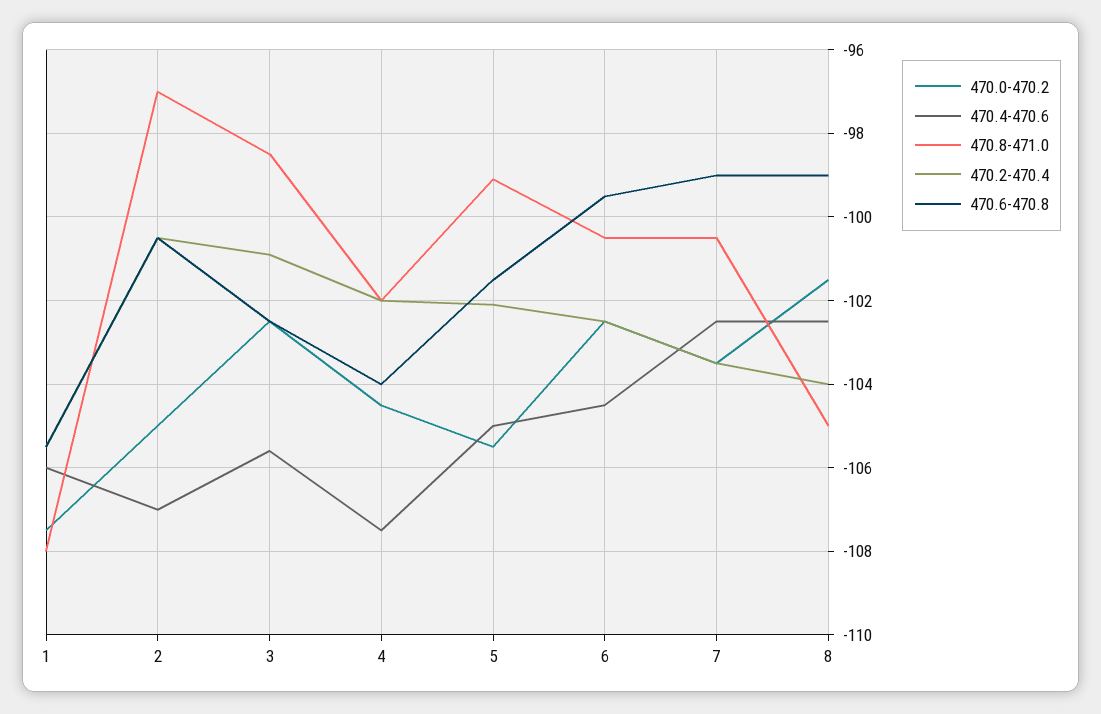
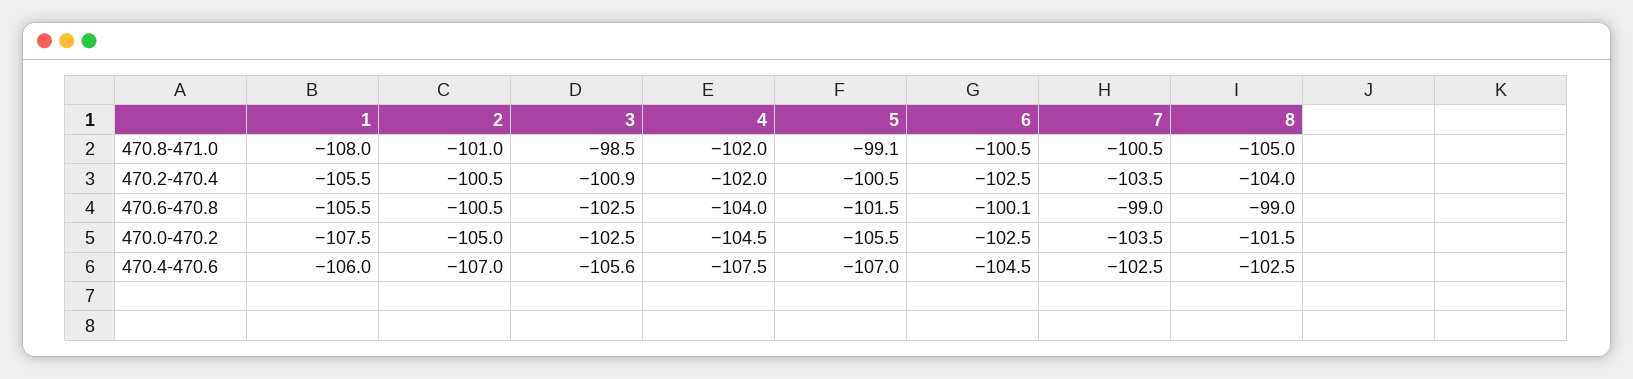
  {
    "470.0-470.2": {
      "1": -107.5,
      "2": -105,
      "3": -102.5,
      "4": -104.5,
      "5": -105.5,
      "6": -102.5,
      "7": -103.5,
      "8": -101.5
    },
    "470.4-470.6": {
      "1": -106,
      "2": -107,
      "3": -105.6,
      "4": -107.5,
-     "5": -105,
+     "5": -107,
      "6": -104.5,
      "7": -102.5,
      "8": -102.5
    },
    "470.8-471.0": {
      "1": -108,
-     "2": -97,
+     "2": -101,
      "3": -98.5,
      "4": -102,
      "5": -99.1,
      "6": -100.5,
      "7": -100.5,
      "8": -105
    },
    "470.2-470.4": {
      "1": -105.5,
      "2": -100.5,
      "3": -100.9,
      "4": -102,
-     "5": -102,
+     "5": -100.5,
      "6": -102.5,
      "7": -103.5,
      "8": -104
    },
    "470.6-470.8": {
      "1": -105.5,
      "2": -100.5,
      "3": -102.5,
      "4": -104,
      "5": -101.5,
-     "6": -99.5,
+     "6": -100.1,
      "7": -99,
      "8": -99
    }
  }

